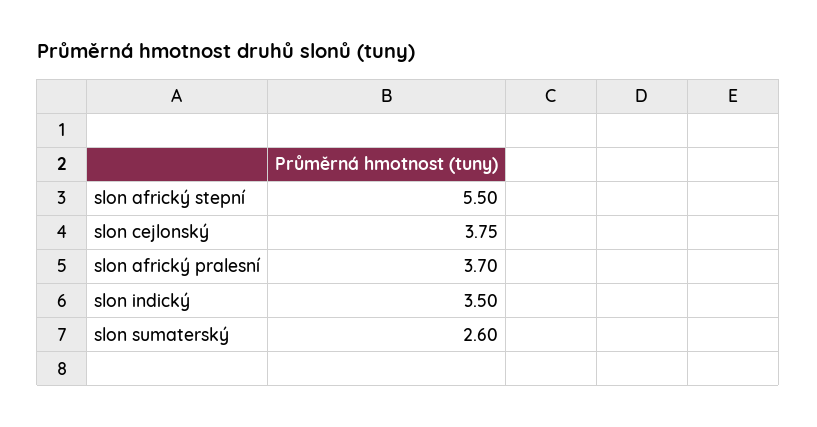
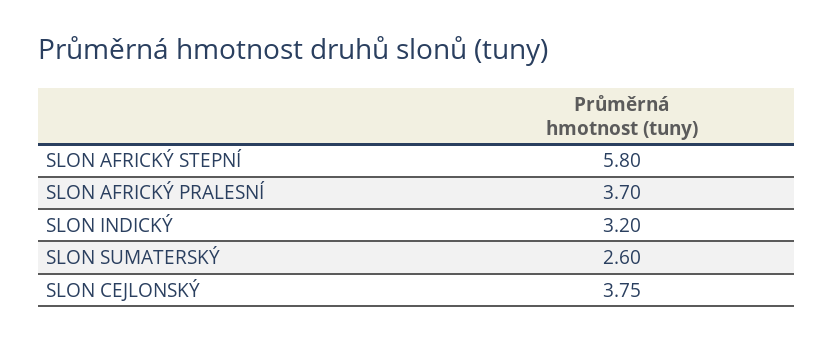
  {
-   "slon africký stepní": 5.5,
+   "slon africký stepní": 5.8,
    "slon cejlonský": 3.75,
    "slon africký pralesní": 3.7,
-   "slon indický": 3.5,
+   "slon indický": 3.2,
    "slon sumaterský": 2.6
  }

